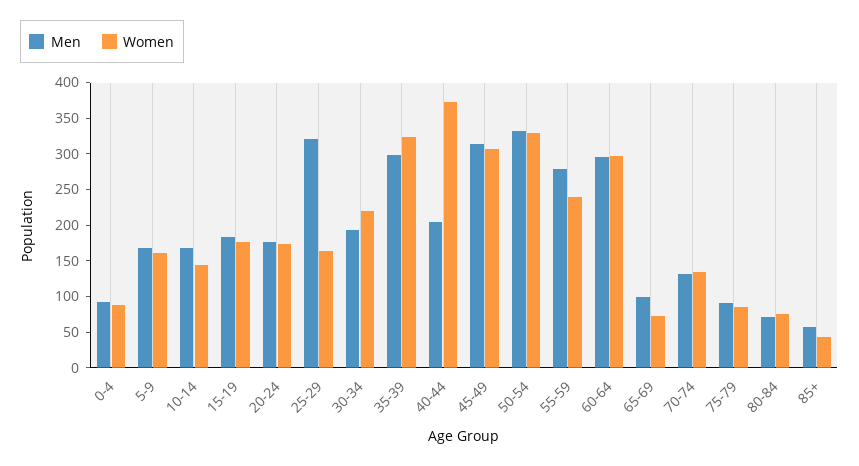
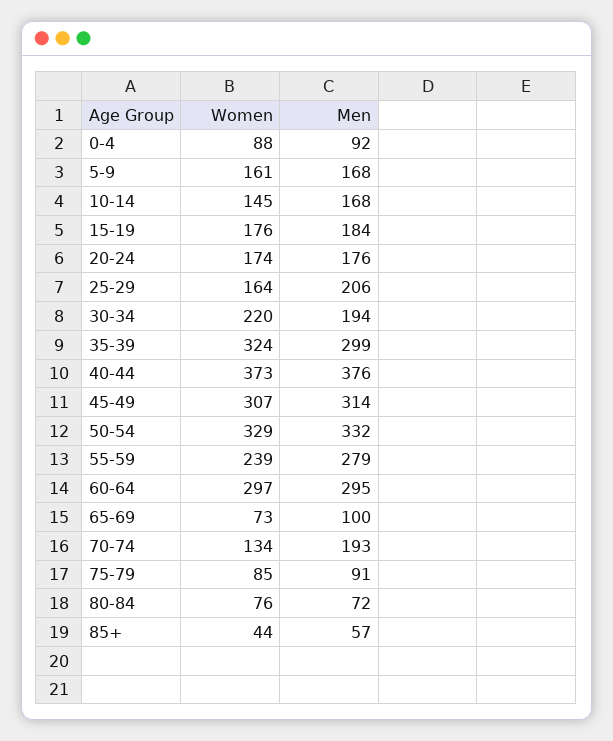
  {
    "Men": {
      "0-4": 92,
      "5-9": 168,
      "10-14": 168,
      "15-19": 184,
      "20-24": 176,
-     "25-29": 325,
+     "25-29": 206,
      "30-34": 194,
      "35-39": 299,
-     "40-44": 200,
+     "40-44": 376,
      "45-49": 314,
      "50-54": 332,
      "55-59": 279,
      "60-64": 295,
      "65-69": 100,
-     "70-74": 125,
+     "70-74": 193,
      "75-79": 91,
      "80-84": 72,
      "85+": 57
    },
    "Women": {
      "0-4": 88,
      "5-9": 161,
      "10-14": 145,
      "15-19": 176,
      "20-24": 174,
      "25-29": 164,
      "30-34": 220,
      "35-39": 324,
      "40-44": 373,
      "45-49": 307,
      "50-54": 329,
      "55-59": 239,
      "60-64": 297,
      "65-69": 73,
      "70-74": 134,
      "75-79": 85,
      "80-84": 76,
      "85+": 44
    }
  }

